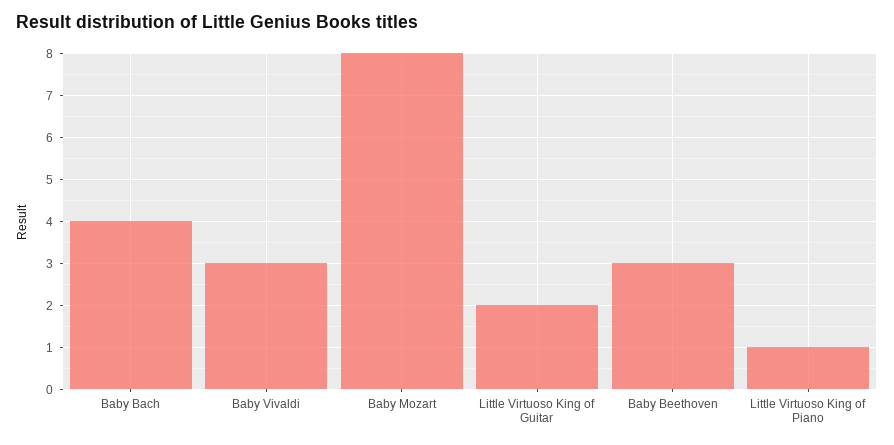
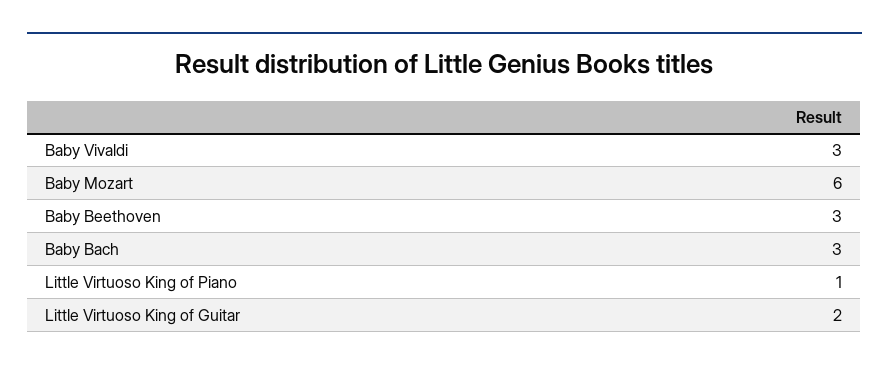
  {
-   "Baby Bach": 4,
+   "Baby Bach": 3,
    "Baby Vivaldi": 3,
-   "Baby Mozart": 8,
+   "Baby Mozart": 6,
    "Little Virtuoso King of Guitar": 2,
    "Baby Beethoven": 3,
    "Little Virtuoso King of Piano": 1
  }

